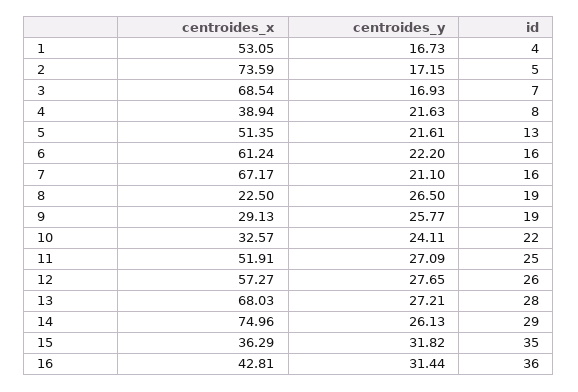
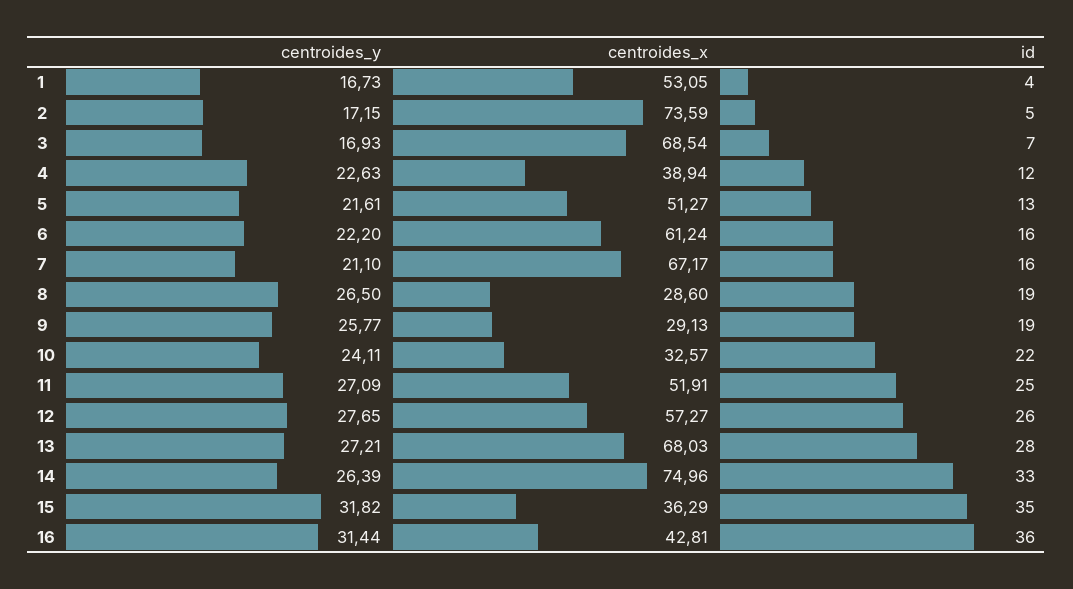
  {
    "centroides_x": {
      "1": 53.05,
      "2": 73.59,
      "3": 68.54,
      "4": 38.94,
-     "5": 51.35,
+     "5": 51.27,
      "6": 61.24,
      "7": 67.17,
-     "8": 22.5,
+     "8": 28.6,
      "9": 29.13,
      "10": 32.57,
      "11": 51.91,
      "12": 57.27,
      "13": 68.03,
      "14": 74.96,
      "15": 36.29,
      "16": 42.81
    },
    "centroides_y": {
      "1": 16.73,
      "2": 17.15,
      "3": 16.93,
-     "4": 21.63,
+     "4": 22.63,
      "5": 21.61,
      "6": 22.2,
      "7": 21.1,
      "8": 26.5,
      "9": 25.77,
      "10": 24.11,
      "11": 27.09,
      "12": 27.65,
      "13": 27.21,
-     "14": 26.13,
+     "14": 26.39,
      "15": 31.82,
      "16": 31.44
    },
    "id": {
      "1": 4,
      "2": 5,
      "3": 7,
-     "4": 8,
+     "4": 12,
      "5": 13,
      "6": 16,
      "7": 16,
      "8": 19,
      "9": 19,
      "10": 22,
      "11": 25,
      "12": 26,
      "13": 28,
-     "14": 29,
+     "14": 33,
      "15": 35,
      "16": 36
    }
  }

